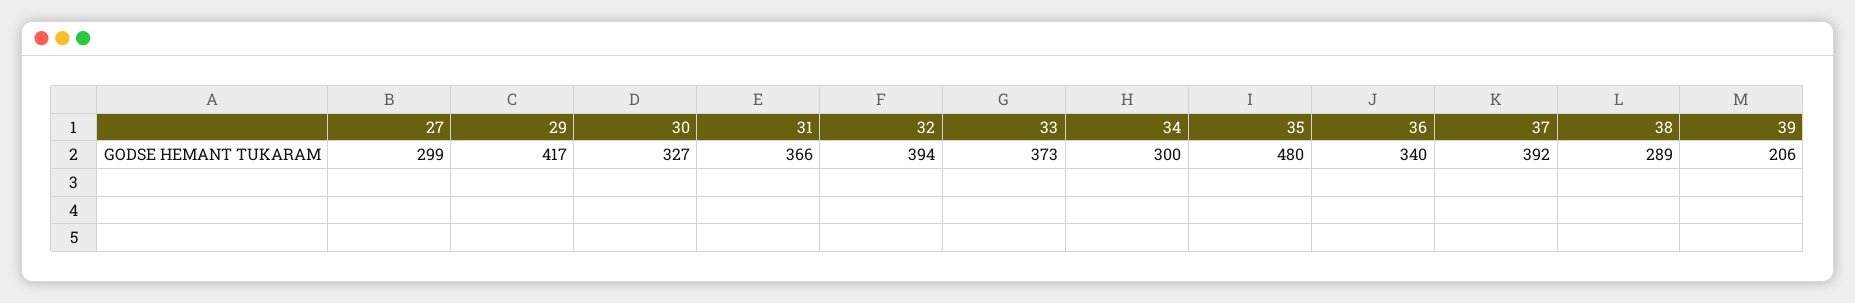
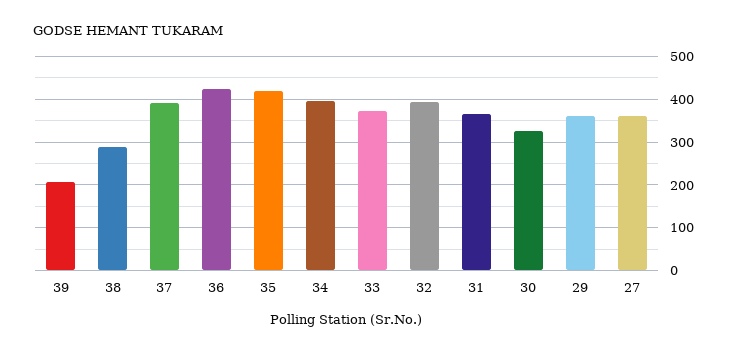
  {
-   "27": 299,
+   "27": 360,
-   "29": 417,
+   "29": 360,
    "30": 327,
    "31": 366,
    "32": 394,
    "33": 373,
-   "34": 300,
+   "34": 400,
-   "35": 480,
+   "35": 420,
-   "36": 340,
+   "36": 420,
    "37": 392,
    "38": 289,
    "39": 206
  }

